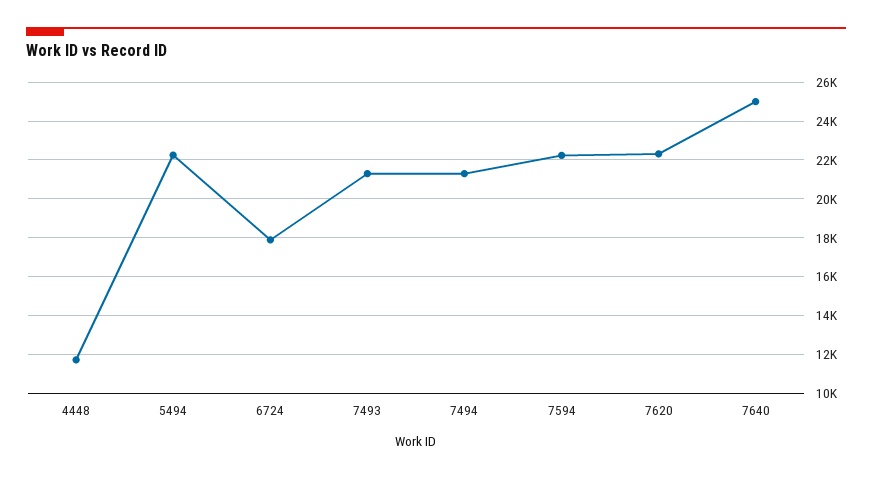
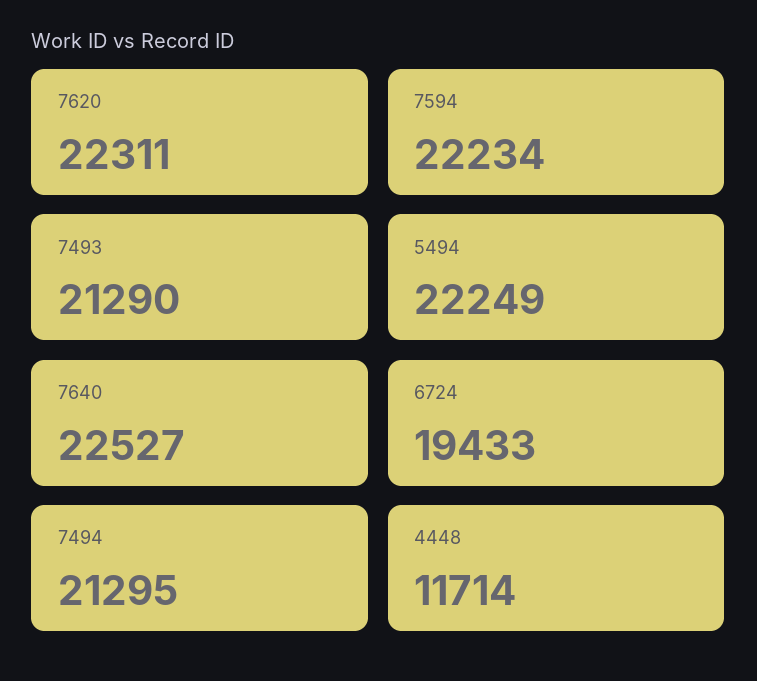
  {
    "4448": 11714,
    "5494": 22249,
-   "6724": 18000,
+   "6724": 19433,
    "7493": 21290,
    "7494": 21295,
    "7594": 22234,
    "7620": 22311,
-   "7640": 25000
+   "7640": 22527
  }

